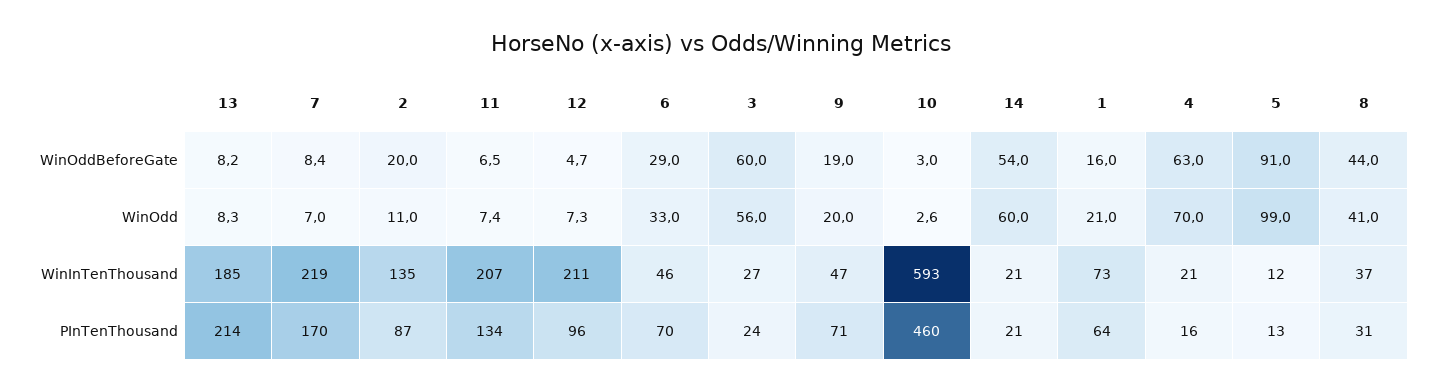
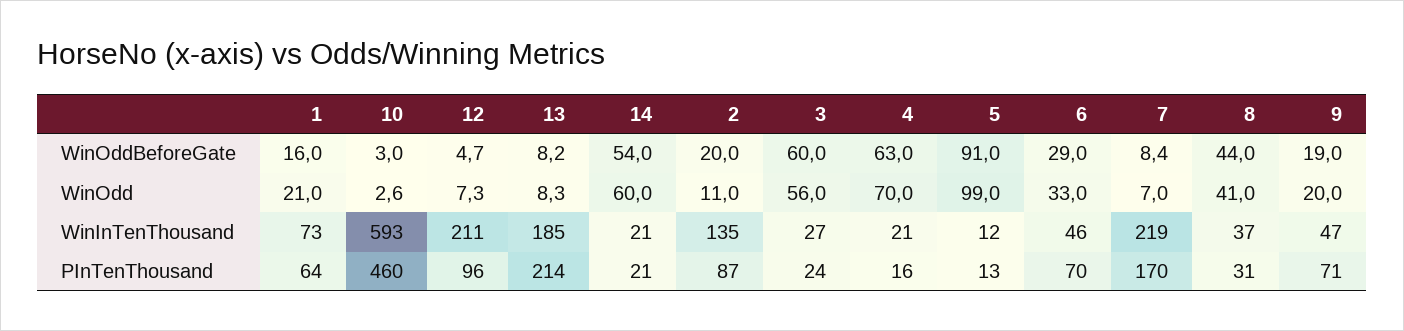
  {
    "13": {
      "WinOddBeforeGate": 8.2,
      "WinOdd": 8.3,
      "WinInTenThousand": 185,
      "PInTenThousand": 214
    },
    "7": {
      "WinOddBeforeGate": 8.4,
      "WinOdd": 7,
      "WinInTenThousand": 219,
      "PInTenThousand": 170
    },
    "2": {
      "WinOddBeforeGate": 20,
      "WinOdd": 11,
      "WinInTenThousand": 135,
      "PInTenThousand": 87
    },
-   "11": {
-     "WinOddBeforeGate": 6.5,
-     "WinOdd": 7.4,
-     "WinInTenThousand": 207,
-     "PInTenThousand": 134
-   },
    "12": {
      "WinOddBeforeGate": 4.7,
      "WinOdd": 7.3,
      "WinInTenThousand": 211,
      "PInTenThousand": 96
    },
    "6": {
      "WinOddBeforeGate": 29,
      "WinOdd": 33,
      "WinInTenThousand": 46,
      "PInTenThousand": 70
    },
    "3": {
      "WinOddBeforeGate": 60,
      "WinOdd": 56,
      "WinInTenThousand": 27,
      "PInTenThousand": 24
    },
    "9": {
      "WinOddBeforeGate": 19,
      "WinOdd": 20,
      "WinInTenThousand": 47,
      "PInTenThousand": 71
    },
    "10": {
      "WinOddBeforeGate": 3,
      "WinOdd": 2.6,
      "WinInTenThousand": 593,
      "PInTenThousand": 460
    },
    "14": {
      "WinOddBeforeGate": 54,
      "WinOdd": 60,
      "WinInTenThousand": 21,
      "PInTenThousand": 21
    },
    "1": {
      "WinOddBeforeGate": 16,
      "WinOdd": 21,
      "WinInTenThousand": 73,
      "PInTenThousand": 64
    },
    "4": {
      "WinOddBeforeGate": 63,
      "WinOdd": 70,
      "WinInTenThousand": 21,
      "PInTenThousand": 16
    },
    "5": {
      "WinOddBeforeGate": 91,
      "WinOdd": 99,
      "WinInTenThousand": 12,
      "PInTenThousand": 13
    },
    "8": {
      "WinOddBeforeGate": 44,
      "WinOdd": 41,
      "WinInTenThousand": 37,
      "PInTenThousand": 31
    }
  }

